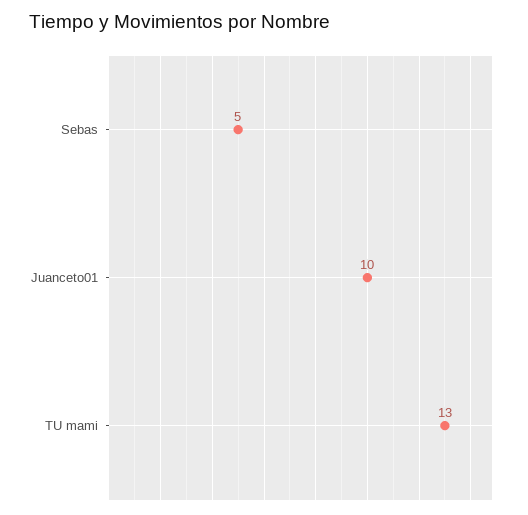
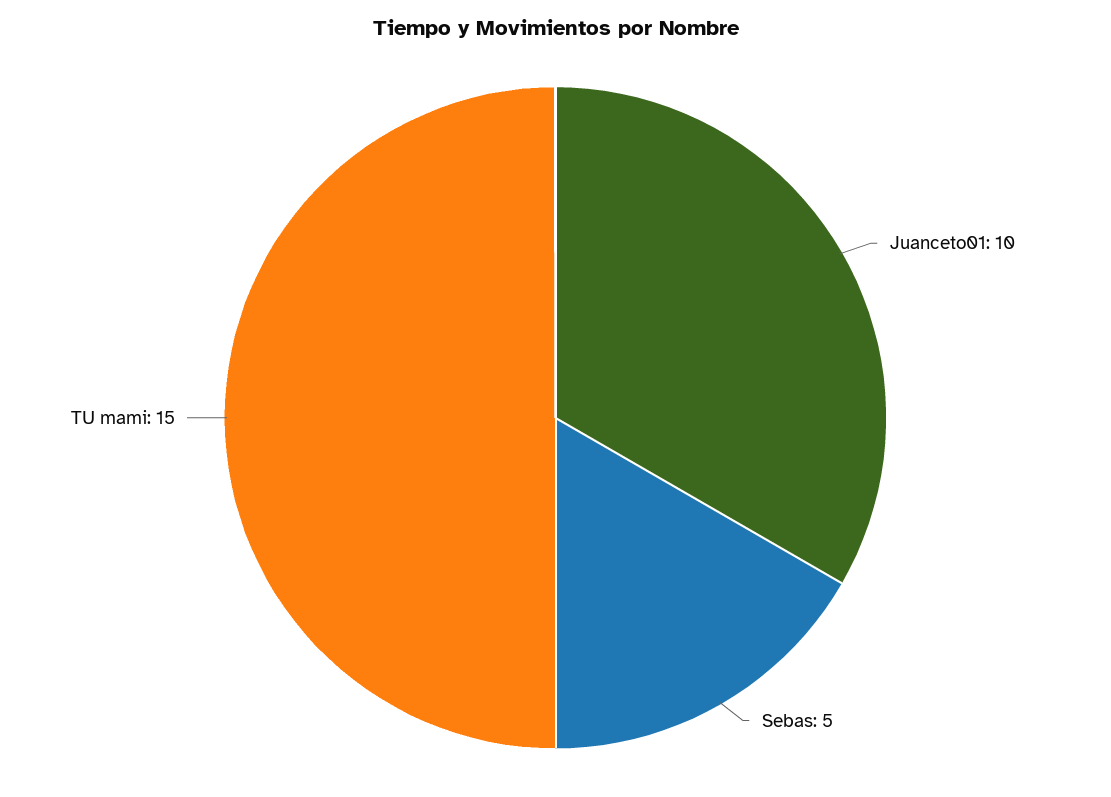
  {
    "Sebas": 5,
    "Juanceto01": 10,
-   "TU mami": 13
+   "TU mami": 15
  }

